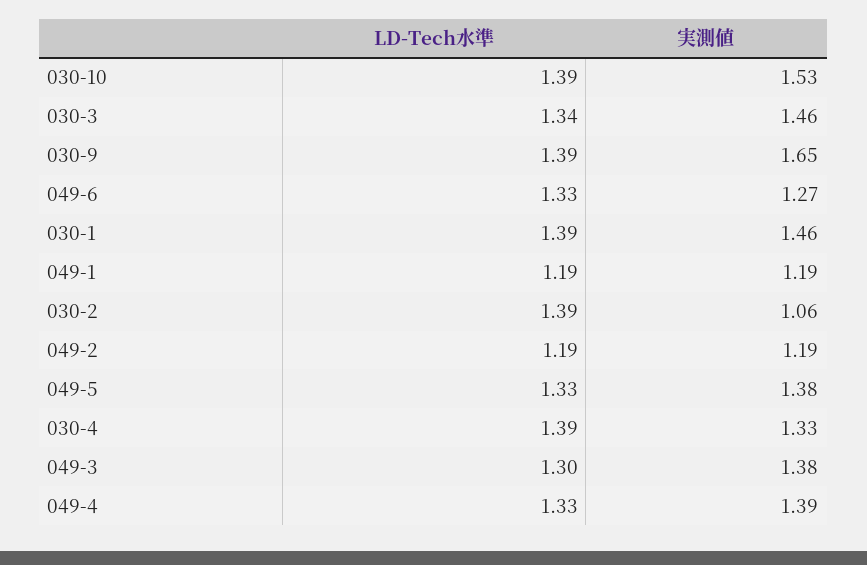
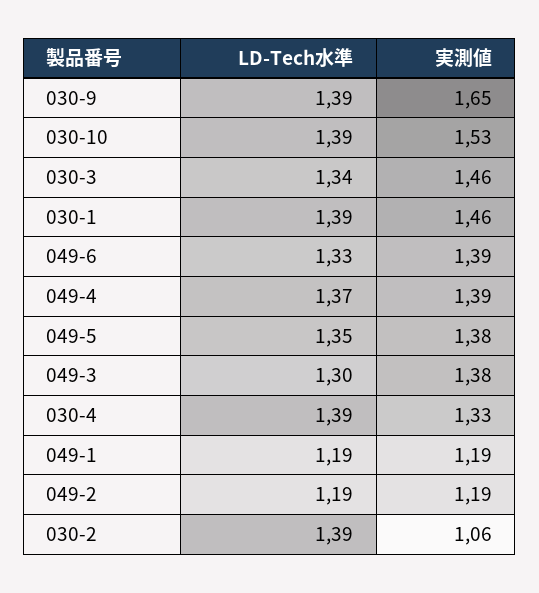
  {
    "LD-Tech水準": {
      "030-10": 1.39,
      "030-3": 1.34,
      "030-9": 1.39,
      "049-6": 1.33,
      "030-1": 1.39,
      "049-1": 1.19,
      "030-2": 1.39,
      "049-2": 1.19,
-     "049-5": 1.33,
+     "049-5": 1.35,
      "030-4": 1.39,
      "049-3": 1.3,
-     "049-4": 1.33
+     "049-4": 1.37
    },
    "実測値": {
      "030-10": 1.53,
      "030-3": 1.46,
      "030-9": 1.65,
-     "049-6": 1.27,
+     "049-6": 1.39,
      "030-1": 1.46,
      "049-1": 1.19,
      "030-2": 1.06,
      "049-2": 1.19,
      "049-5": 1.38,
      "030-4": 1.33,
      "049-3": 1.38,
      "049-4": 1.39
    }
  }

